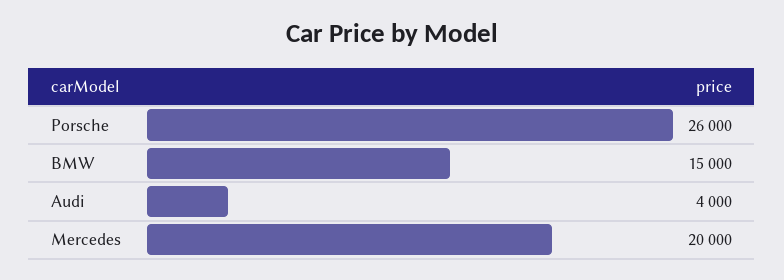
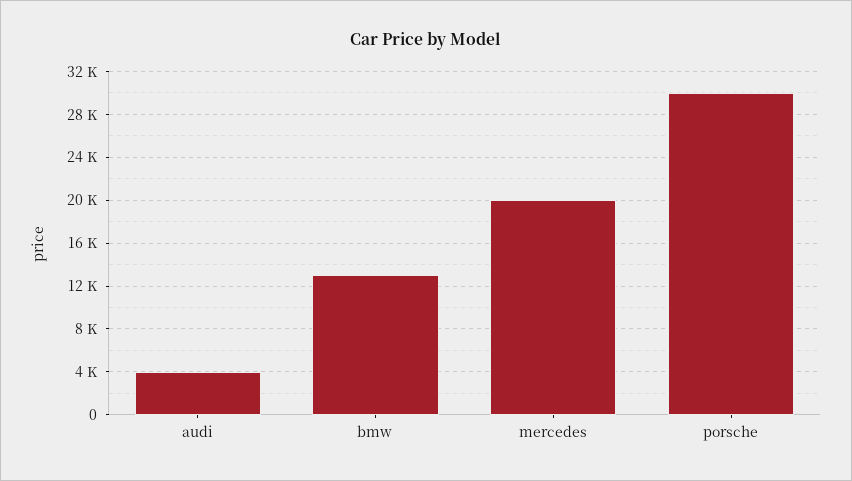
  {
-   "Porsche": 26000,
+   "Porsche": 30000,
-   "BMW": 15000,
+   "BMW": 13000,
    "Audi": 4000,
    "Mercedes": 20000
  }

